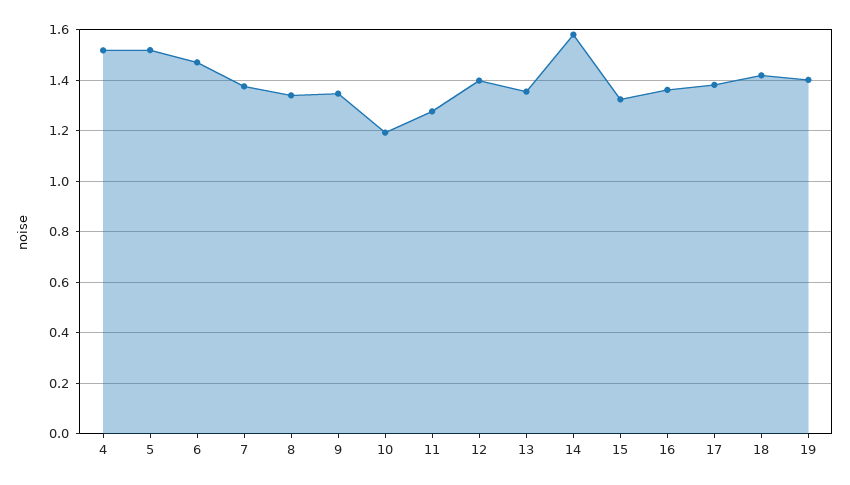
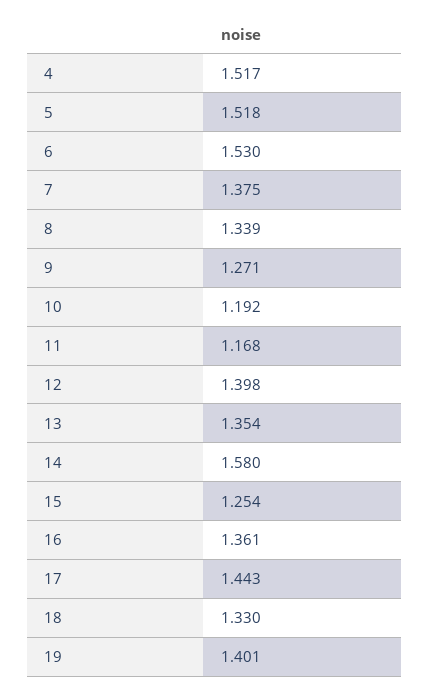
  {
    "4": 1.517,
    "5": 1.518,
-   "6": 1.475,
+   "6": 1.53,
    "7": 1.375,
    "8": 1.339,
-   "9": 1.35,
+   "9": 1.271,
    "10": 1.192,
-   "11": 1.275,
+   "11": 1.168,
    "12": 1.398,
    "13": 1.354,
    "14": 1.58,
-   "15": 1.325,
+   "15": 1.254,
    "16": 1.361,
-   "17": 1.375,
+   "17": 1.443,
-   "18": 1.425,
+   "18": 1.33,
    "19": 1.401
  }

